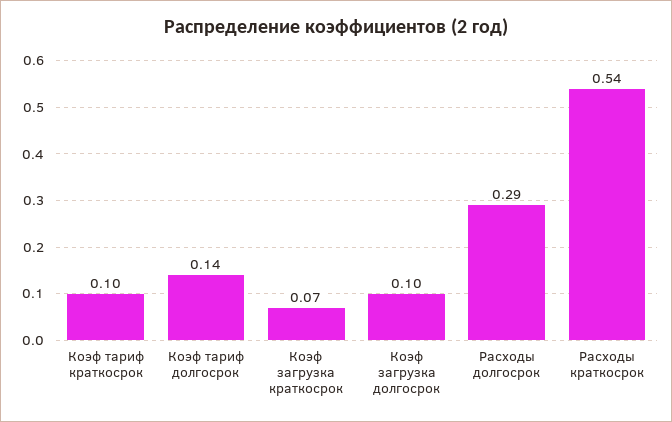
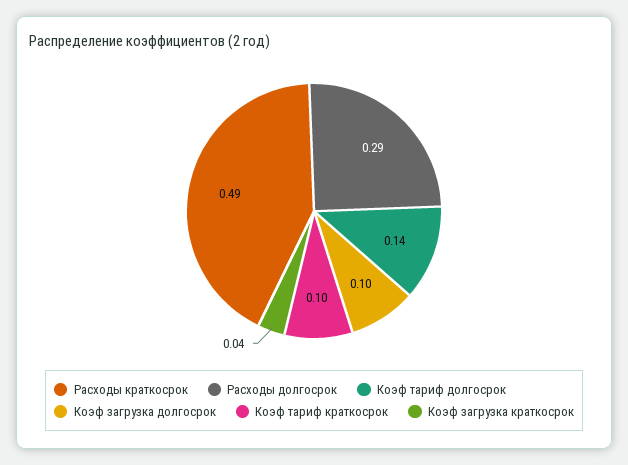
  {
    "Коэф тариф краткосрок": 0.1,
    "Коэф тариф долгосрок": 0.14,
-   "Коэф загрузка краткосрок": 0.07,
+   "Коэф загрузка краткосрок": 0.04,
    "Коэф загрузка долгосрок": 0.1,
    "Расходы долгосрок": 0.29,
-   "Расходы краткосрок": 0.54
+   "Расходы краткосрок": 0.49
  }

